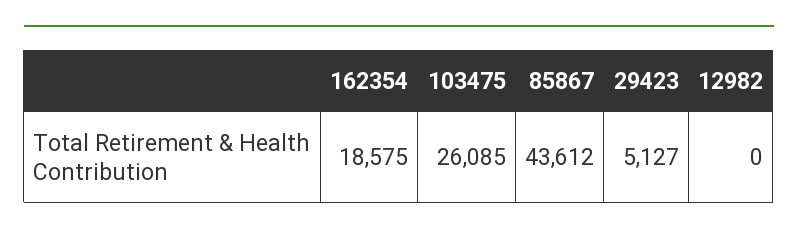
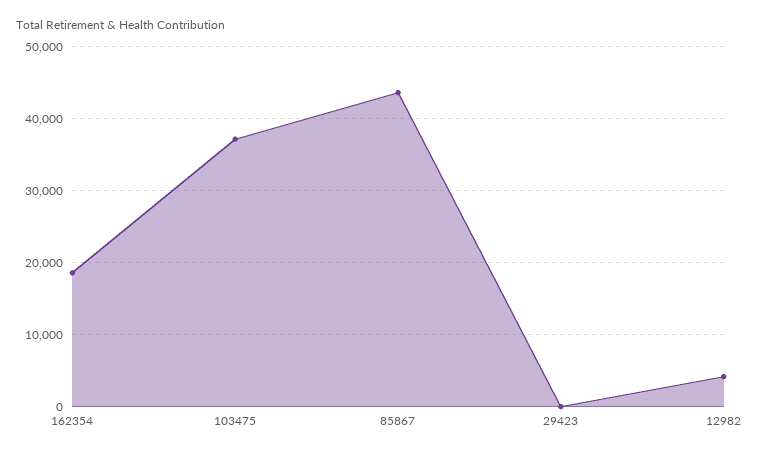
  {
    "162354": 18575,
-   "103475": 26085,
+   "103475": 37000,
    "85867": 43612,
-   "29423": 5127,
+   "29423": 0,
-   "12982": 0
+   "12982": 4000
  }

